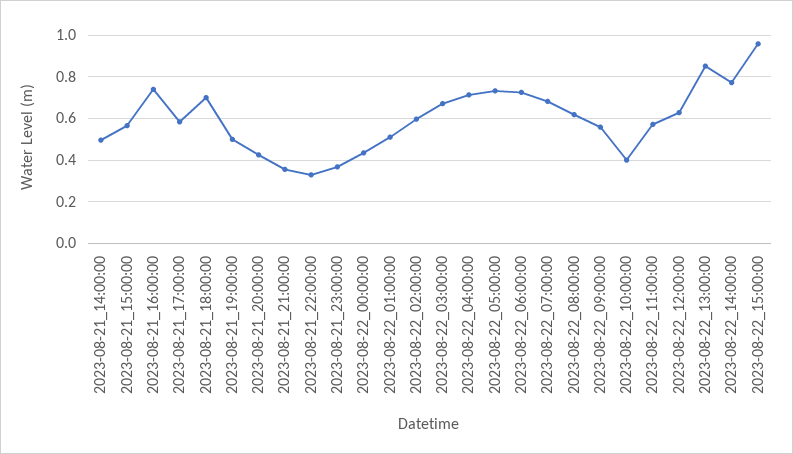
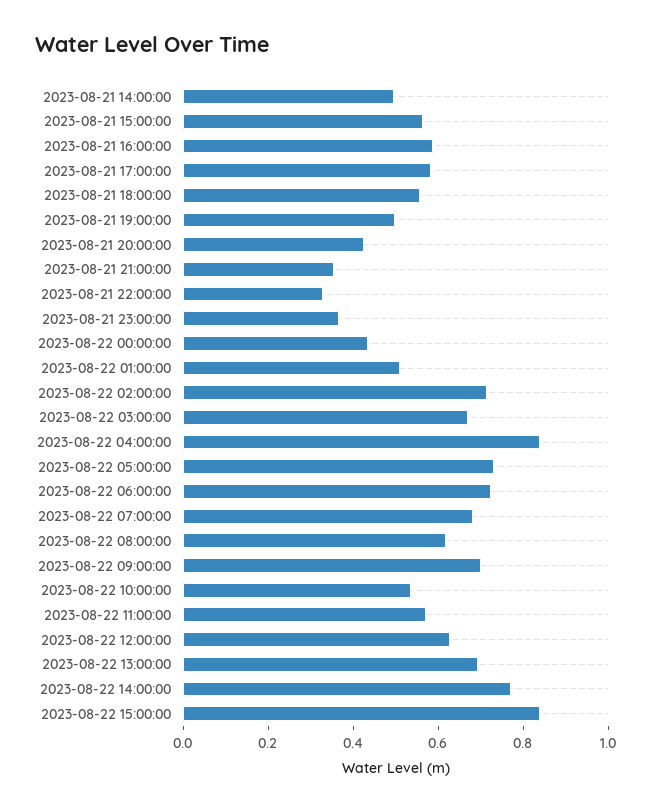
  {
    "2023-08-21_14:00:00": 0.5,
    "2023-08-21_15:00:00": 0.55,
-   "2023-08-21_16:00:00": 0.75,
+   "2023-08-21_16:00:00": 0.6,
    "2023-08-21_17:00:00": 0.6,
-   "2023-08-21_18:00:00": 0.7,
+   "2023-08-21_18:00:00": 0.55,
    "2023-08-21_19:00:00": 0.5,
    "2023-08-21_20:00:00": 0.45,
    "2023-08-21_21:00:00": 0.35,
    "2023-08-21_22:00:00": 0.35,
    "2023-08-21_23:00:00": 0.35,
    "2023-08-22_00:00:00": 0.45,
    "2023-08-22_01:00:00": 0.5,
-   "2023-08-22_02:00:00": 0.6,
+   "2023-08-22_02:00:00": 0.7,
    "2023-08-22_03:00:00": 0.65,
-   "2023-08-22_04:00:00": 0.7,
+   "2023-08-22_04:00:00": 0.85,
    "2023-08-22_05:00:00": 0.75,
    "2023-08-22_06:00:00": 0.75,
    "2023-08-22_07:00:00": 0.7,
    "2023-08-22_08:00:00": 0.6,
-   "2023-08-22_09:00:00": 0.55,
+   "2023-08-22_09:00:00": 0.7,
-   "2023-08-22_10:00:00": 0.4,
+   "2023-08-22_10:00:00": 0.55,
    "2023-08-22_11:00:00": 0.55,
    "2023-08-22_12:00:00": 0.65,
-   "2023-08-22_13:00:00": 0.85,
+   "2023-08-22_13:00:00": 0.7,
    "2023-08-22_14:00:00": 0.75,
-   "2023-08-22_15:00:00": 0.95
+   "2023-08-22_15:00:00": 0.85
  }

